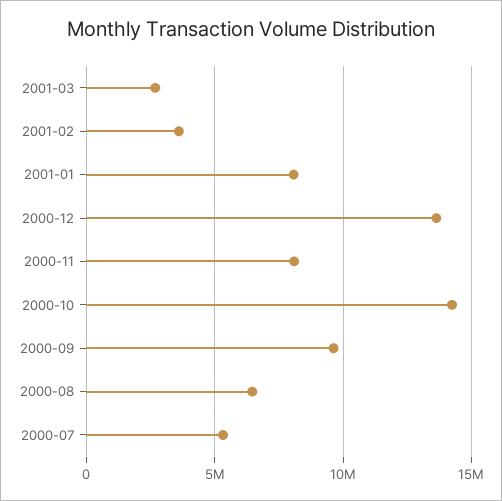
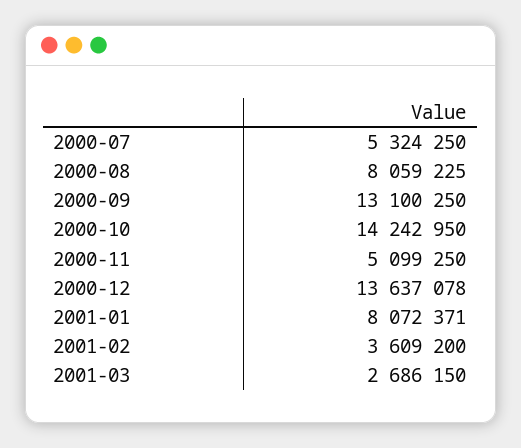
  {
    "2001-03": 2686150,
    "2001-02": 3609200,
    "2001-01": 8072371,
    "2000-12": 13637078,
-   "2000-11": 8000000,
+   "2000-11": 5099250,
    "2000-10": 14242950,
-   "2000-09": 9500000,
+   "2000-09": 13100250,
-   "2000-08": 6500000,
+   "2000-08": 8059225,
    "2000-07": 5324250
  }

